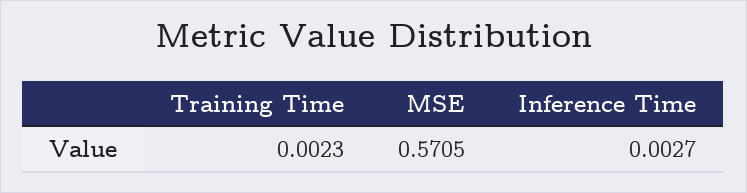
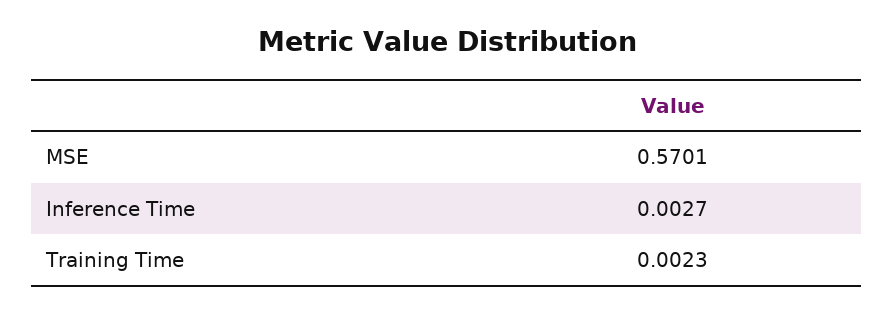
  {
    "Training Time": 0.0023,
-   "MSE": 0.5705,
+   "MSE": 0.5701,
    "Inference Time": 0.0027
  }

